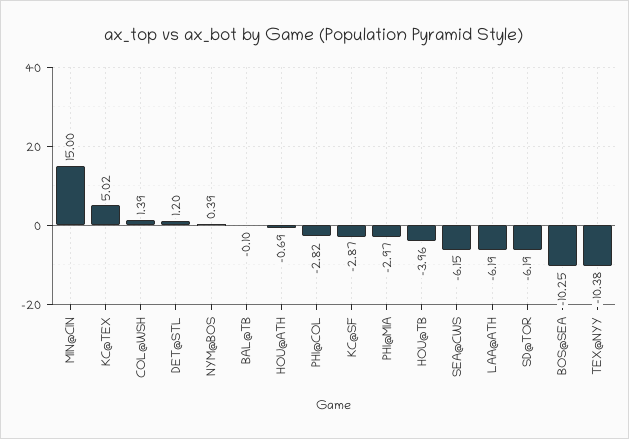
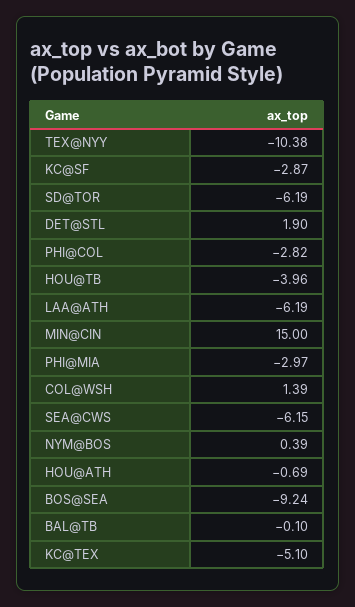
  {
    "MIN@CIN": 15,
-   "KC@TEX": 5.02,
+   "KC@TEX": -5.1,
    "COL@WSH": 1.39,
-   "DET@STL": 1.2,
+   "DET@STL": 1.9,
    "NYM@BOS": 0.39,
    "BAL@TB": -0.1,
    "HOU@ATH": -0.69,
    "PHI@COL": -2.82,
    "KC@SF": -2.87,
    "PHI@MIA": -2.97,
    "HOU@TB": -3.96,
    "SEA@CWS": -6.15,
    "LAA@ATH": -6.19,
    "SD@TOR": -6.19,
-   "BOS@SEA": -10.25,
+   "BOS@SEA": -9.24,
    "TEX@NYY": -10.38
  }

